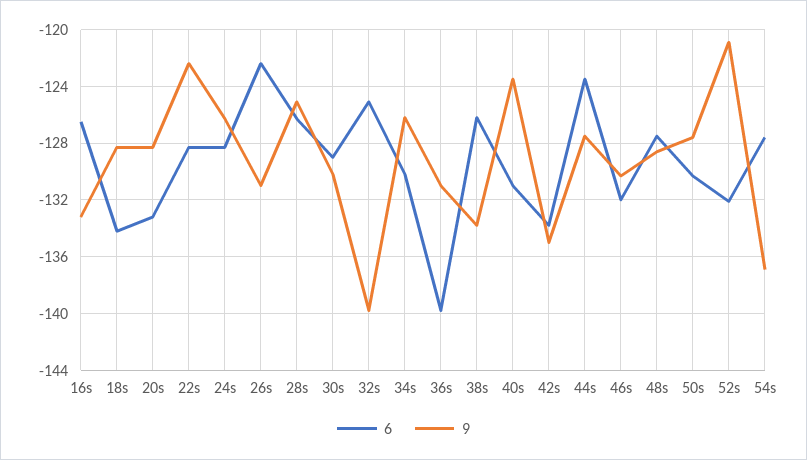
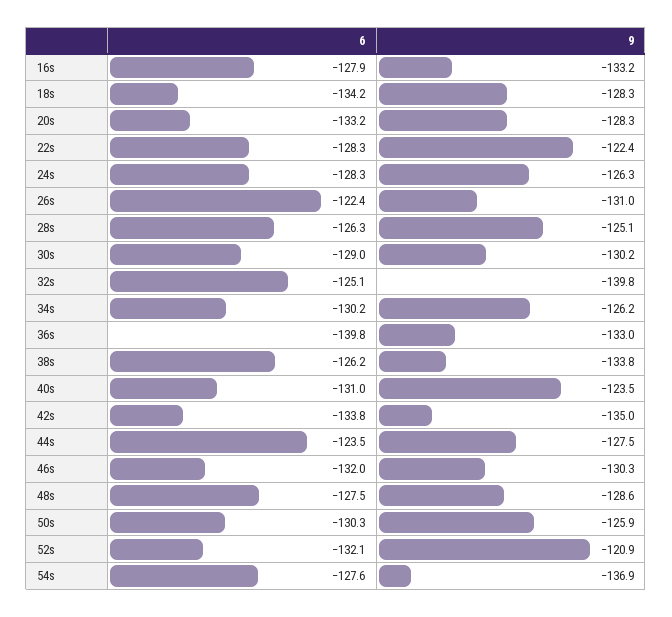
  {
    "6": {
-     "16s": -126.5,
+     "16s": -127.9,
      "18s": -134.2,
      "20s": -133.2,
      "22s": -128.3,
      "24s": -128.3,
      "26s": -122.4,
      "28s": -126.3,
      "30s": -129,
      "32s": -125.1,
      "34s": -130.2,
      "36s": -139.8,
      "38s": -126.2,
      "40s": -131,
      "42s": -133.8,
      "44s": -123.5,
      "46s": -132,
      "48s": -127.5,
      "50s": -130.3,
      "52s": -132.1,
      "54s": -127.6
    },
    "9": {
      "16s": -133.2,
      "18s": -128.3,
      "20s": -128.3,
      "22s": -122.4,
      "24s": -126.3,
      "26s": -131,
      "28s": -125.1,
      "30s": -130.2,
      "32s": -139.8,
      "34s": -126.2,
-     "36s": -131,
+     "36s": -133,
      "38s": -133.8,
      "40s": -123.5,
      "42s": -135,
      "44s": -127.5,
      "46s": -130.3,
      "48s": -128.6,
-     "50s": -127.5,
+     "50s": -125.9,
      "52s": -120.9,
      "54s": -136.9
    }
  }

